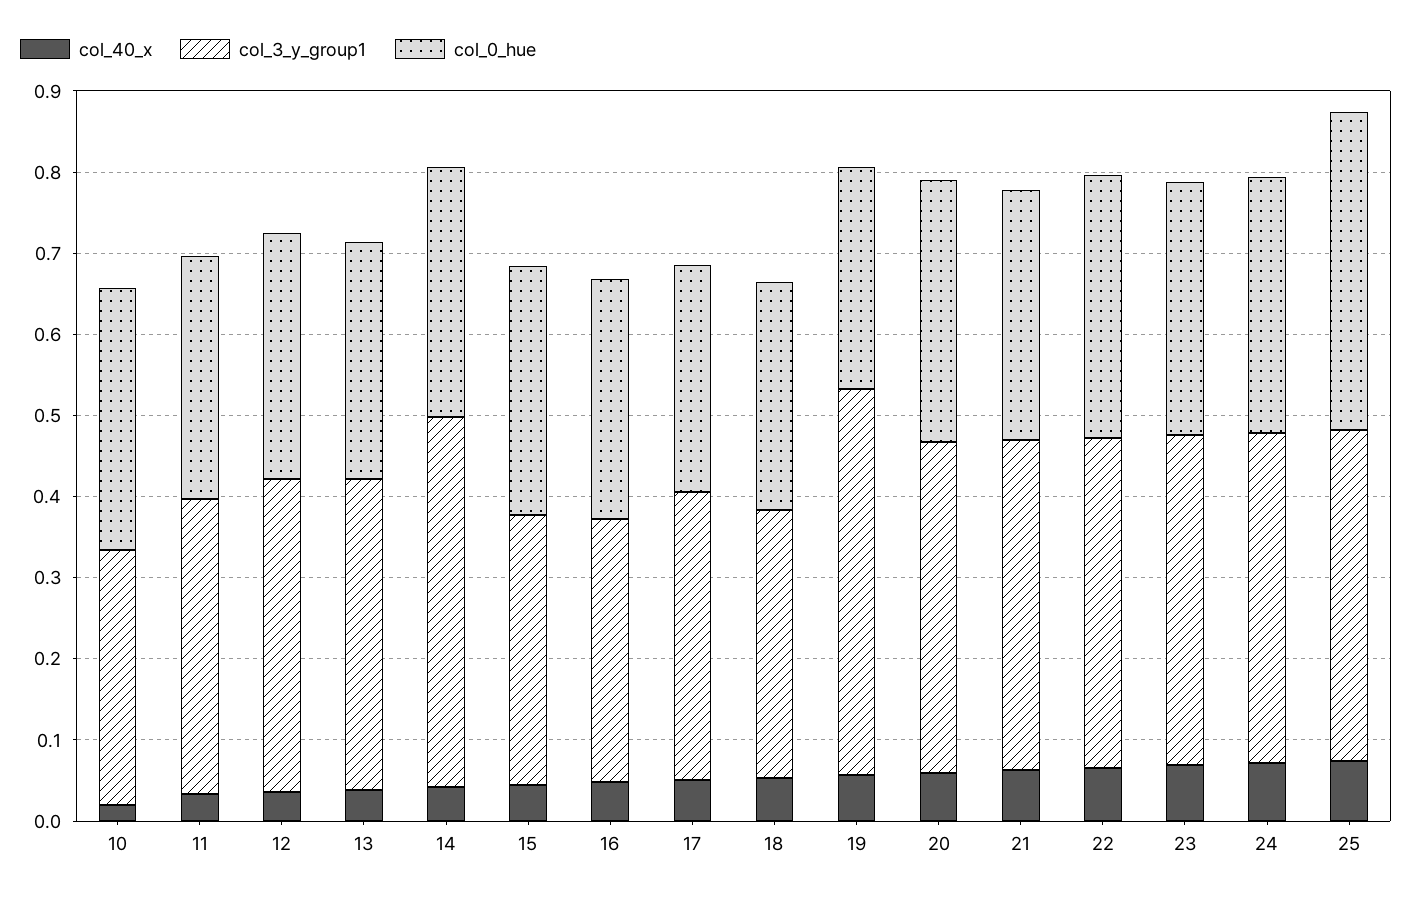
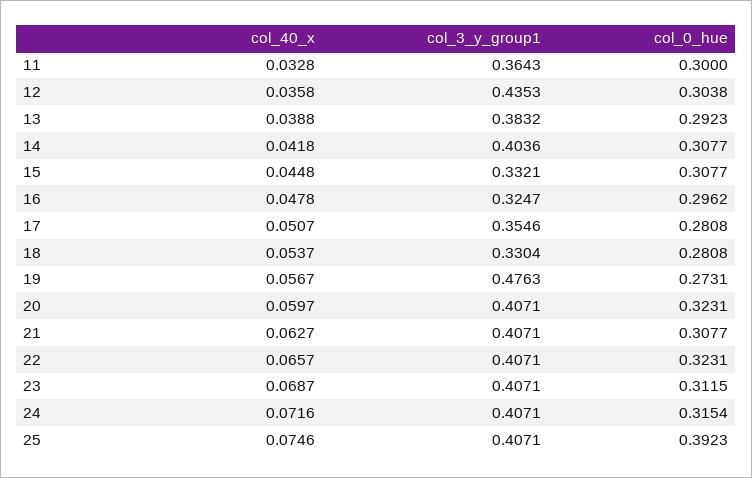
  {
    "col_40_x": {
-     "10": 0.02,
      "11": 0.0328,
      "12": 0.0358,
      "13": 0.0388,
      "14": 0.0418,
      "15": 0.0448,
      "16": 0.0478,
      "17": 0.0507,
      "18": 0.0537,
      "19": 0.0567,
      "20": 0.0597,
      "21": 0.0627,
      "22": 0.0657,
      "23": 0.0687,
      "24": 0.0716,
      "25": 0.0746
    },
    "col_3_y_group1": {
-     "10": 0.32,
      "11": 0.3643,
-     "12": 0.38,
+     "12": 0.4353,
      "13": 0.3832,
-     "14": 0.46,
+     "14": 0.4036,
      "15": 0.3321,
      "16": 0.3247,
      "17": 0.3546,
      "18": 0.3304,
      "19": 0.4763,
      "20": 0.4071,
      "21": 0.4071,
      "22": 0.4071,
      "23": 0.4071,
      "24": 0.4071,
      "25": 0.4071
    },
    "col_0_hue": {
-     "10": 0.32,
      "11": 0.3,
      "12": 0.3038,
      "13": 0.2923,
      "14": 0.3077,
      "15": 0.3077,
      "16": 0.2962,
      "17": 0.2808,
      "18": 0.2808,
      "19": 0.2731,
      "20": 0.3231,
      "21": 0.3077,
      "22": 0.3231,
      "23": 0.3115,
      "24": 0.3154,
      "25": 0.3923
    }
  }

